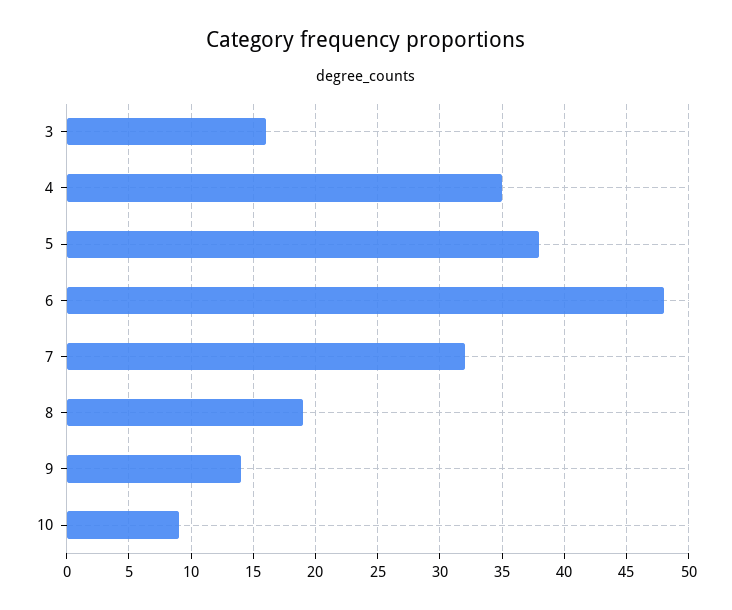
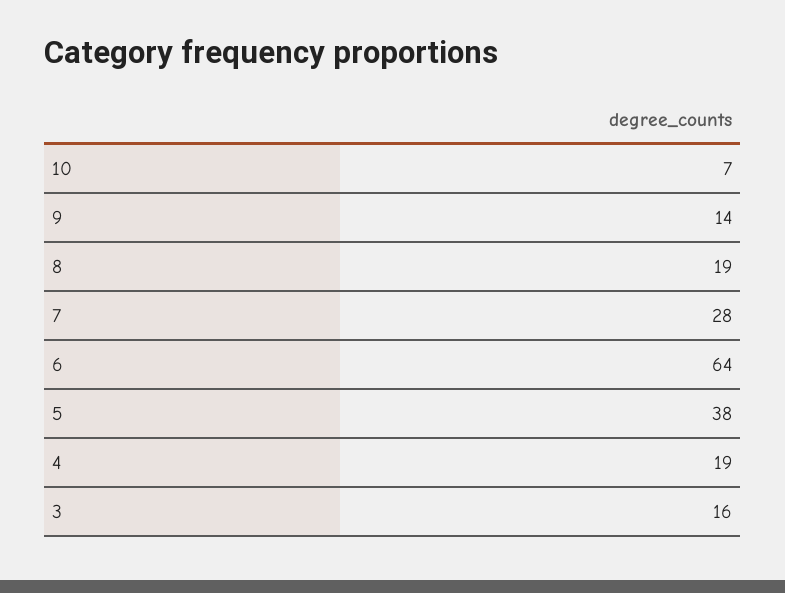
  {
    "3": 16,
-   "4": 35,
+   "4": 19,
    "5": 38,
-   "6": 48,
+   "6": 64,
-   "7": 32,
+   "7": 28,
    "8": 19,
    "9": 14,
-   "10": 9
+   "10": 7
  }

